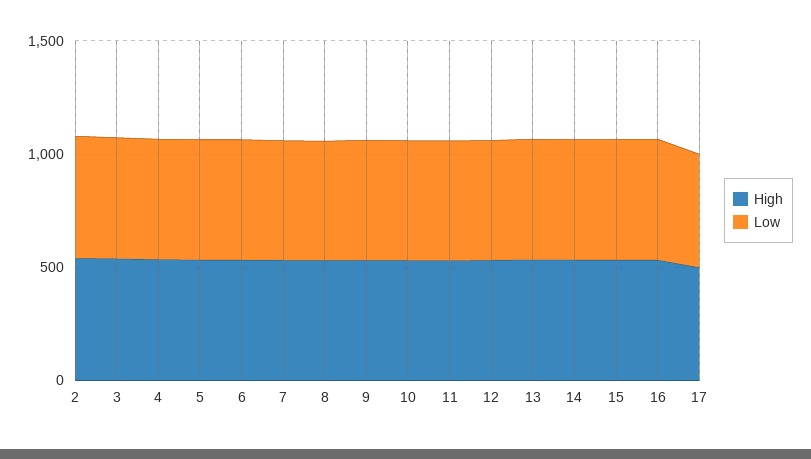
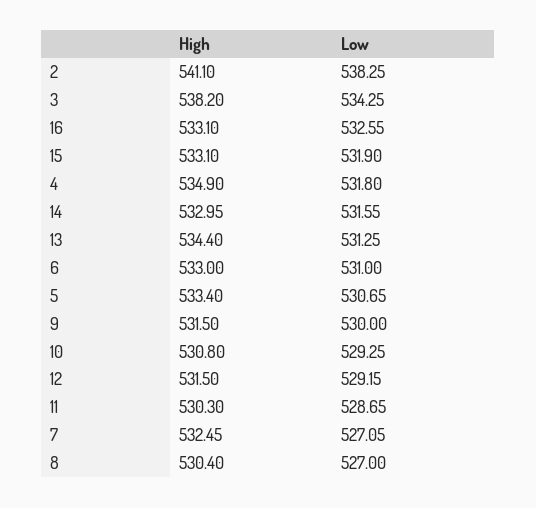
  {
    "High": {
      "2": 541.1,
      "3": 538.2,
      "4": 534.9,
      "5": 533.4,
      "6": 533,
      "7": 532.45,
      "8": 530.4,
      "9": 531.5,
      "10": 530.8,
      "11": 530.3,
      "12": 531.5,
      "13": 534.4,
      "14": 532.95,
      "15": 533.1,
-     "16": 533.1,
+     "16": 533.1
-     "17": 500
    },
    "Low": {
      "2": 538.25,
      "3": 534.25,
      "4": 531.8,
      "5": 530.65,
      "6": 531,
      "7": 527.05,
      "8": 527,
      "9": 530,
      "10": 529.25,
      "11": 528.65,
      "12": 529.15,
      "13": 531.25,
      "14": 531.55,
      "15": 531.9,
-     "16": 532.55,
+     "16": 532.55
-     "17": 500
    }
  }

